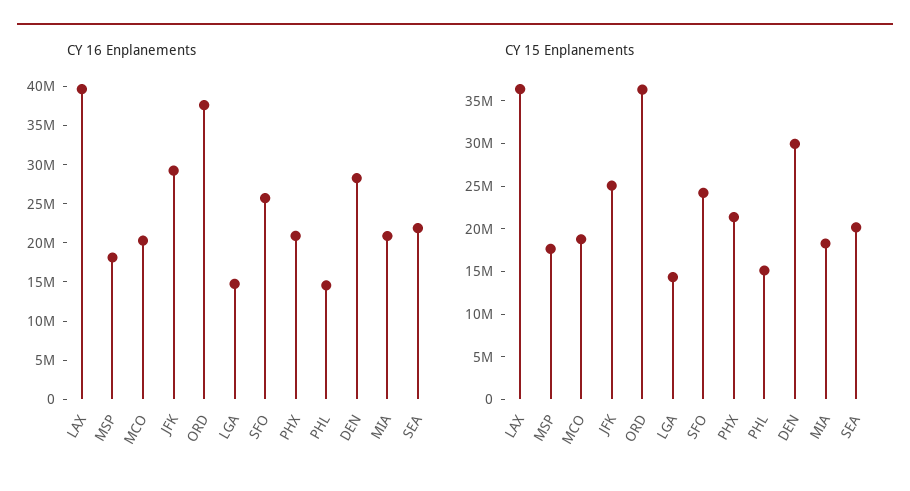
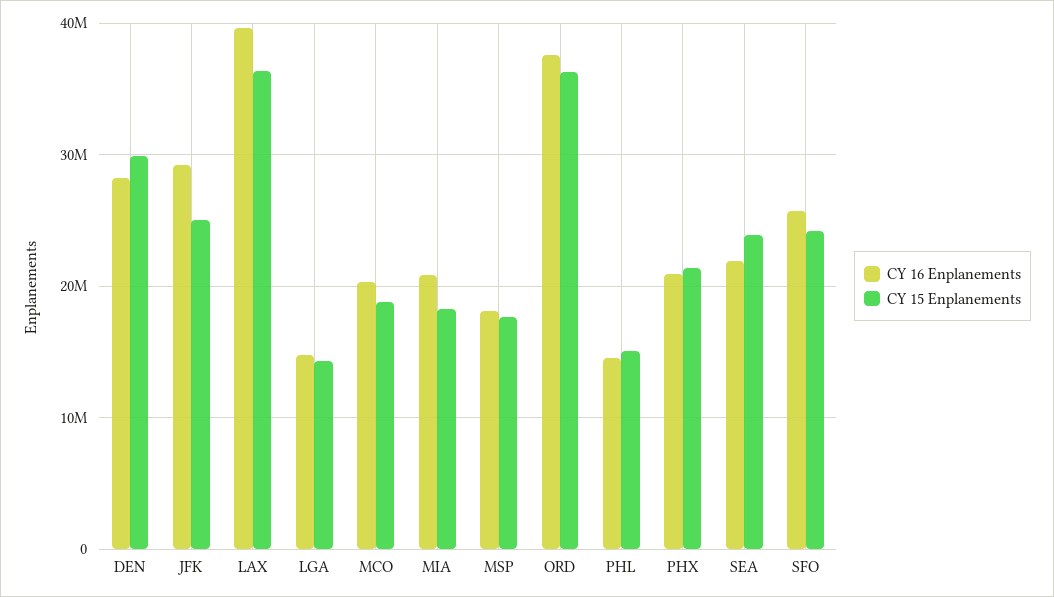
  {
    "CY 16 Enplanements": {
      "LAX": 40000000,
      "MSP": 18000000,
      "MCO": 20000000,
      "JFK": 29000000,
      "ORD": 38000000,
      "LGA": 15000000,
      "SFO": 26000000,
      "PHX": 21000000,
      "PHL": 15000000,
      "DEN": 28000000,
      "MIA": 21000000,
      "SEA": 22000000
    },
    "CY 15 Enplanements": {
      "LAX": 36000000,
      "MSP": 18000000,
      "MCO": 19000000,
      "JFK": 25000000,
      "ORD": 36000000,
      "LGA": 14000000,
      "SFO": 24000000,
      "PHX": 21000000,
      "PHL": 15000000,
      "DEN": 30000000,
      "MIA": 18000000,
-     "SEA": 20000000
+     "SEA": 24000000
    }
  }

